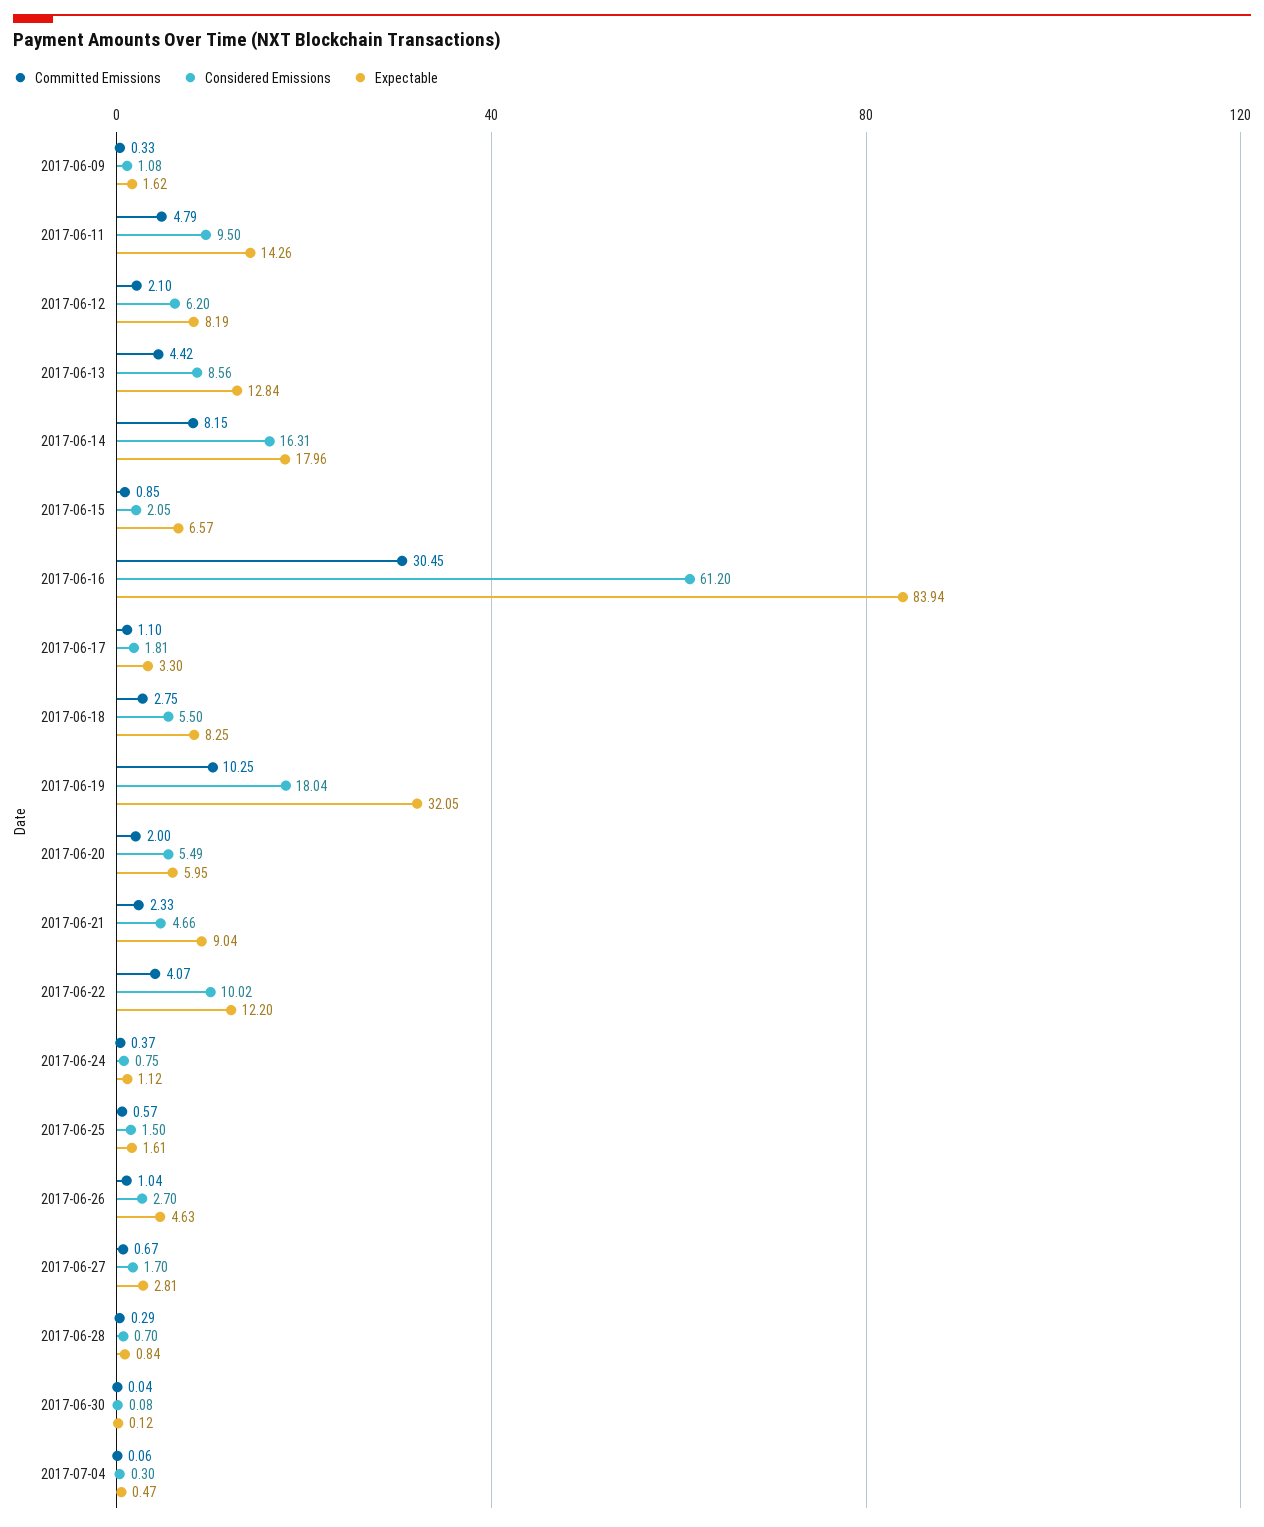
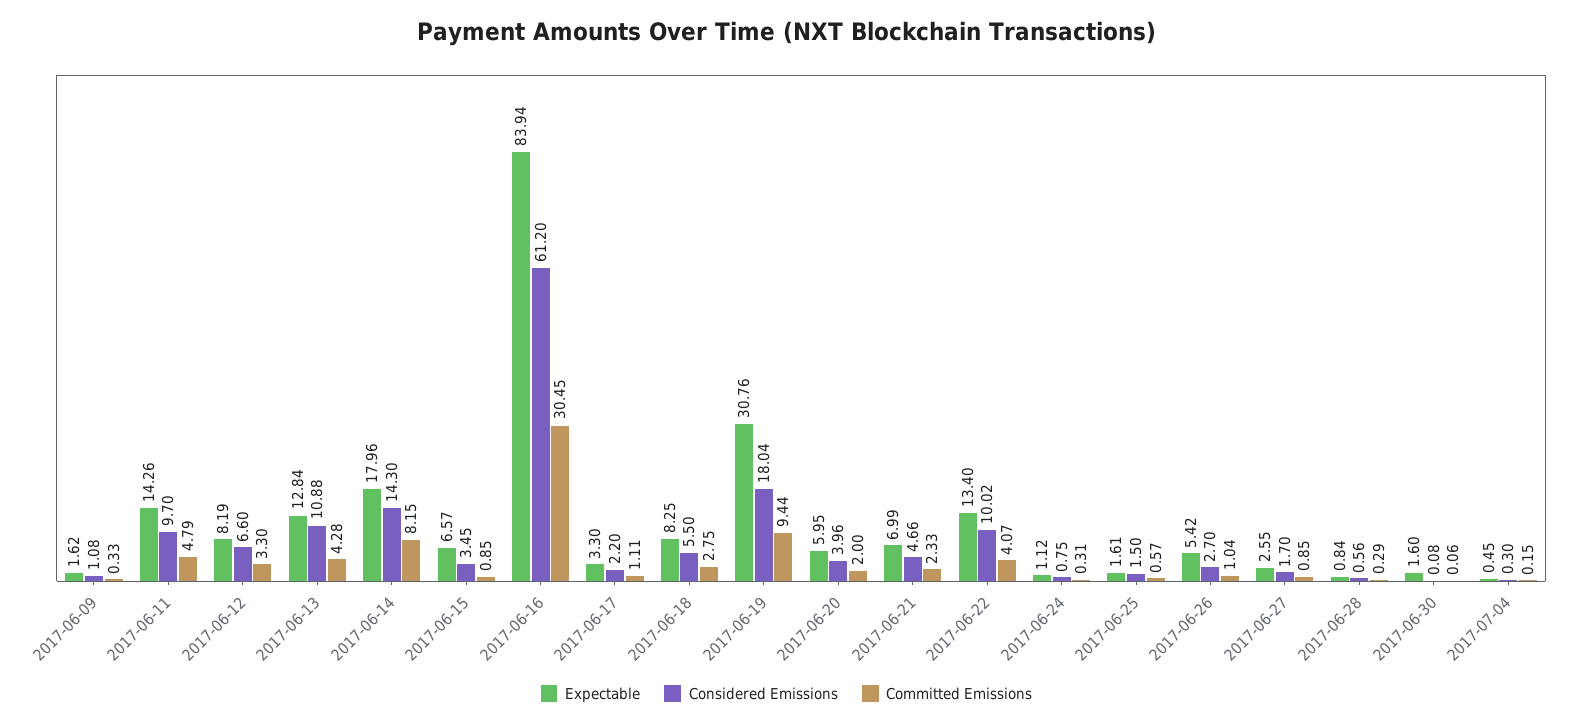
  {
    "Committed Emissions": {
      "2017-06-09": 0.33,
      "2017-06-11": 4.79,
-     "2017-06-12": 2.1,
+     "2017-06-12": 3.3,
-     "2017-06-13": 4.42,
+     "2017-06-13": 4.28,
      "2017-06-14": 8.15,
      "2017-06-15": 0.85,
      "2017-06-16": 30.45,
-     "2017-06-17": 1.1,
+     "2017-06-17": 1.11,
      "2017-06-18": 2.75,
-     "2017-06-19": 10.25,
+     "2017-06-19": 9.44,
      "2017-06-20": 2,
      "2017-06-21": 2.33,
      "2017-06-22": 4.07,
-     "2017-06-24": 0.37,
+     "2017-06-24": 0.31,
      "2017-06-25": 0.57,
      "2017-06-26": 1.04,
-     "2017-06-27": 0.67,
+     "2017-06-27": 0.85,
      "2017-06-28": 0.29,
-     "2017-06-30": 0.04,
+     "2017-06-30": 0.06,
-     "2017-07-04": 0.06
+     "2017-07-04": 0.15
    },
    "Considered Emissions": {
      "2017-06-09": 1.08,
-     "2017-06-11": 9.5,
+     "2017-06-11": 9.7,
-     "2017-06-12": 6.2,
+     "2017-06-12": 6.6,
-     "2017-06-13": 8.56,
+     "2017-06-13": 10.88,
-     "2017-06-14": 16.31,
+     "2017-06-14": 14.3,
-     "2017-06-15": 2.05,
+     "2017-06-15": 3.45,
      "2017-06-16": 61.2,
-     "2017-06-17": 1.81,
+     "2017-06-17": 2.2,
      "2017-06-18": 5.5,
      "2017-06-19": 18.04,
-     "2017-06-20": 5.49,
+     "2017-06-20": 3.96,
      "2017-06-21": 4.66,
      "2017-06-22": 10.02,
      "2017-06-24": 0.75,
      "2017-06-25": 1.5,
      "2017-06-26": 2.7,
      "2017-06-27": 1.7,
-     "2017-06-28": 0.7,
+     "2017-06-28": 0.56,
      "2017-06-30": 0.08,
      "2017-07-04": 0.3
    },
    "Expectable": {
      "2017-06-09": 1.62,
      "2017-06-11": 14.26,
      "2017-06-12": 8.19,
      "2017-06-13": 12.84,
      "2017-06-14": 17.96,
      "2017-06-15": 6.57,
      "2017-06-16": 83.94,
      "2017-06-17": 3.3,
      "2017-06-18": 8.25,
-     "2017-06-19": 32.05,
+     "2017-06-19": 30.76,
      "2017-06-20": 5.95,
-     "2017-06-21": 9.04,
+     "2017-06-21": 6.99,
-     "2017-06-22": 12.2,
+     "2017-06-22": 13.4,
      "2017-06-24": 1.12,
      "2017-06-25": 1.61,
-     "2017-06-26": 4.63,
+     "2017-06-26": 5.42,
-     "2017-06-27": 2.81,
+     "2017-06-27": 2.55,
      "2017-06-28": 0.84,
-     "2017-06-30": 0.12,
+     "2017-06-30": 1.6,
-     "2017-07-04": 0.47
+     "2017-07-04": 0.45
    }
  }

